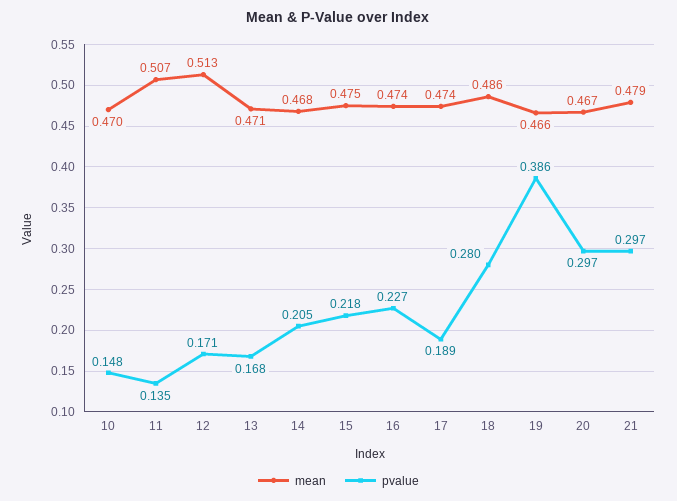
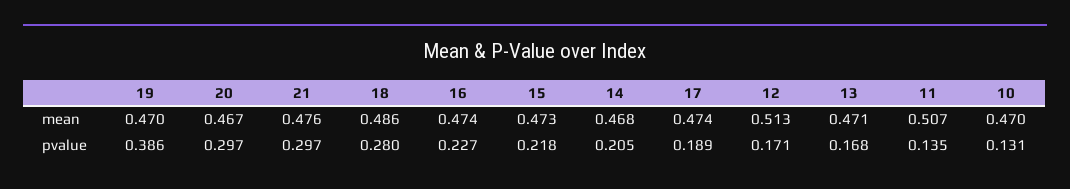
  {
    "mean": {
      "10": 0.47,
      "11": 0.507,
      "12": 0.513,
      "13": 0.471,
      "14": 0.468,
-     "15": 0.475,
+     "15": 0.473,
      "16": 0.474,
      "17": 0.474,
      "18": 0.486,
-     "19": 0.466,
+     "19": 0.47,
      "20": 0.467,
-     "21": 0.479
+     "21": 0.476
    },
    "pvalue": {
-     "10": 0.148,
+     "10": 0.131,
      "11": 0.135,
      "12": 0.171,
      "13": 0.168,
      "14": 0.205,
      "15": 0.218,
      "16": 0.227,
      "17": 0.189,
      "18": 0.28,
      "19": 0.386,
      "20": 0.297,
      "21": 0.297
    }
  }

